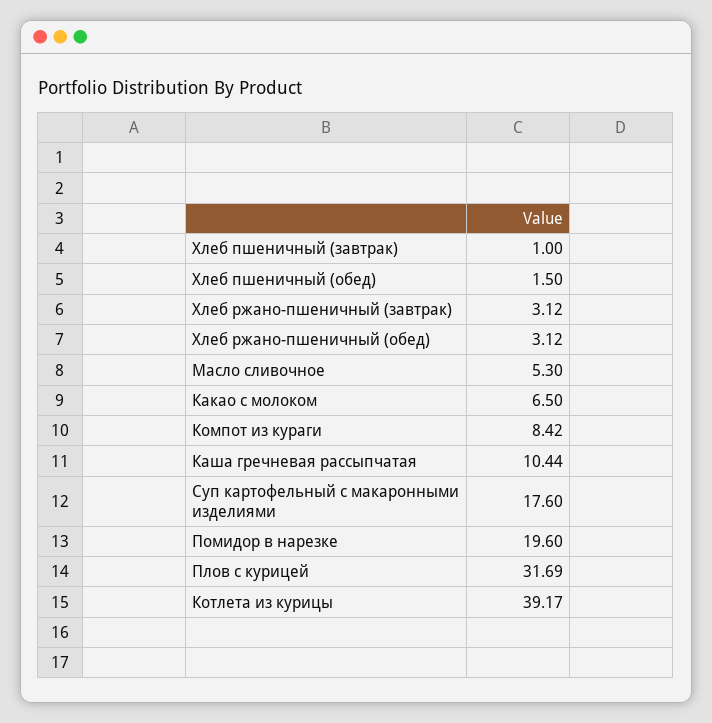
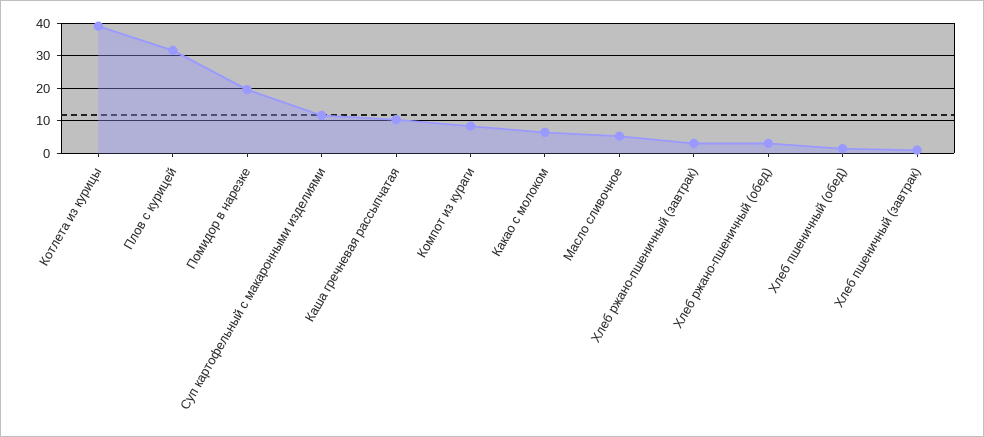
  {
    "Хлеб пшеничный (завтрак)": 1,
    "Хлеб пшеничный (обед)": 1.5,
    "Хлеб ржано-пшеничный (завтрак)": 3.12,
    "Хлеб ржано-пшеничный (обед)": 3.12,
    "Масло сливочное": 5.3,
    "Какао с молоком": 6.5,
    "Компот из кураги": 8.42,
    "Каша гречневая рассыпчатая": 10.44,
-   "Суп картофельный с макаронными изделиями": 17.6,
+   "Суп картофельный с макаронными изделиями": 12,
    "Помидор в нарезке": 19.6,
    "Плов с курицей": 31.69,
    "Котлета из курицы": 39.17
  }

